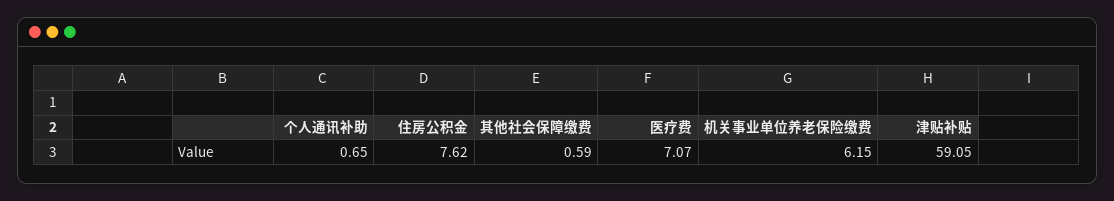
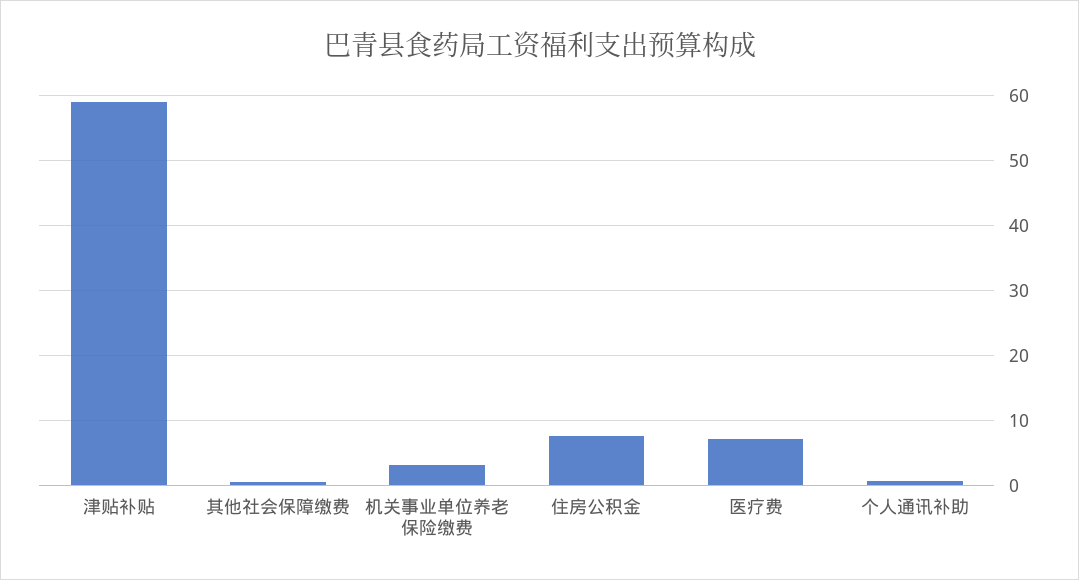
  {
    "个人通讯补助": 0.65,
    "住房公积金": 7.62,
    "其他社会保障缴费": 0.59,
    "医疗费": 7.07,
-   "机关事业单位养老保险缴费": 6.15,
+   "机关事业单位养老保险缴费": 3,
    "津贴补贴": 59.05
  }

